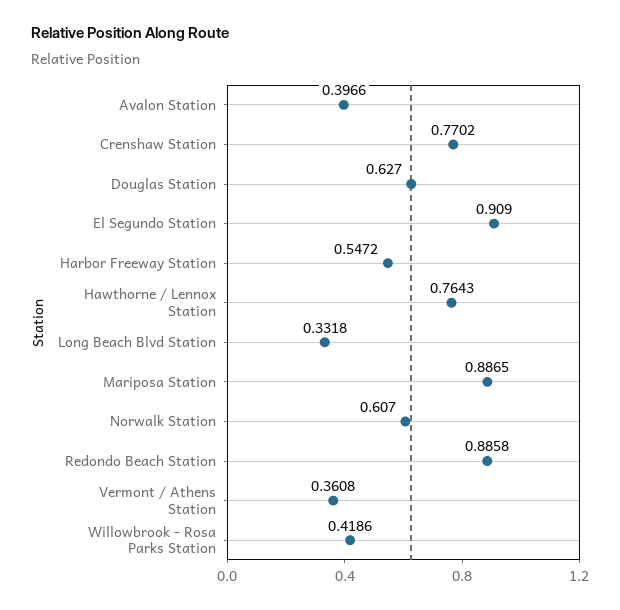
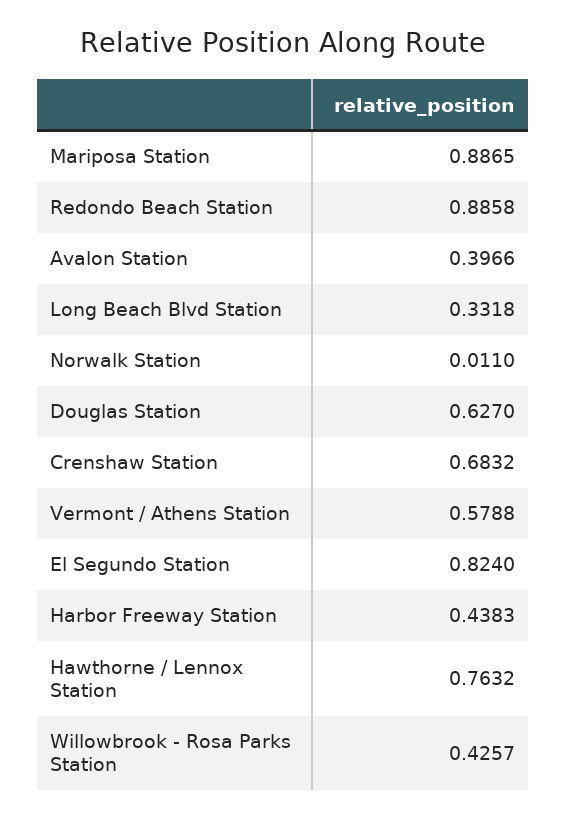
  {
    "Avalon Station": 0.3966,
-   "Crenshaw Station": 0.7702,
+   "Crenshaw Station": 0.6832,
    "Douglas Station": 0.627,
-   "El Segundo Station": 0.909,
+   "El Segundo Station": 0.824,
-   "Harbor Freeway Station": 0.5472,
+   "Harbor Freeway Station": 0.4383,
-   "Hawthorne / Lennox Station": 0.7643,
+   "Hawthorne / Lennox Station": 0.7632,
    "Long Beach Blvd Station": 0.3318,
    "Mariposa Station": 0.8865,
-   "Norwalk Station": 0.607,
+   "Norwalk Station": 0.011,
    "Redondo Beach Station": 0.8858,
-   "Vermont / Athens Station": 0.3608,
+   "Vermont / Athens Station": 0.5788,
-   "Willowbrook - Rosa Parks Station": 0.4186
+   "Willowbrook - Rosa Parks Station": 0.4257
  }

